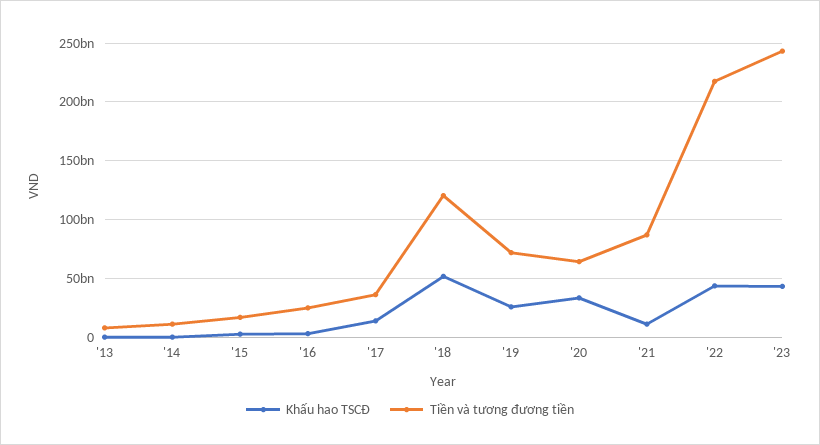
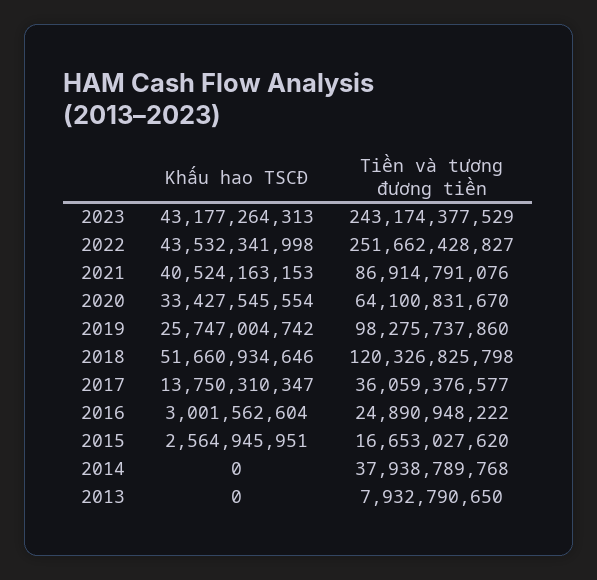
  {
    "Khấu hao TSCĐ": {
      "'13": 0,
      "'14": 0,
      "'15": 2564945951,
      "'16": 3001562604,
      "'17": 13750310347,
      "'18": 51660934646,
      "'19": 25747004742,
      "'20": 33427545554,
-     "'21": 10000000000,
+     "'21": 40524163153,
      "'22": 43532341998,
      "'23": 43177264313
    },
    "Tiền và tương đương tiền": {
      "'13": 7932790650,
-     "'14": 10000000000,
+     "'14": 37938789768,
      "'15": 16653027620,
      "'16": 24890948222,
      "'17": 36059376577,
      "'18": 120326825798,
-     "'19": 70000000000,
+     "'19": 98275737860,
      "'20": 64100831670,
      "'21": 86914791076,
-     "'22": 220000000000,
+     "'22": 251662428827,
      "'23": 243174377529
    }
  }

